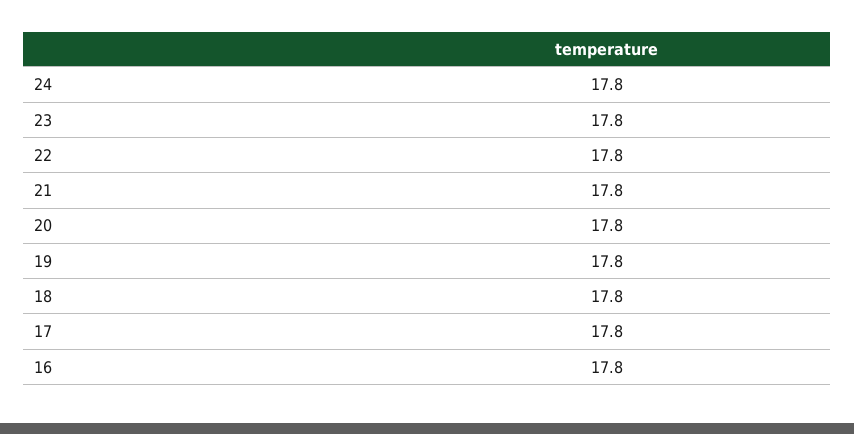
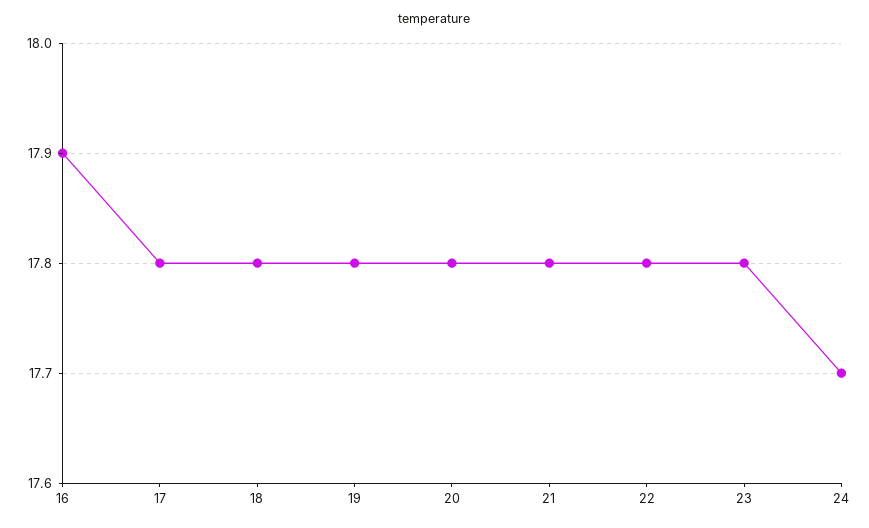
  {
-   "24": 17.8,
+   "24": 17.7,
    "23": 17.8,
    "22": 17.8,
    "21": 17.8,
    "20": 17.8,
    "19": 17.8,
    "18": 17.8,
    "17": 17.8,
-   "16": 17.8
+   "16": 17.9
  }

